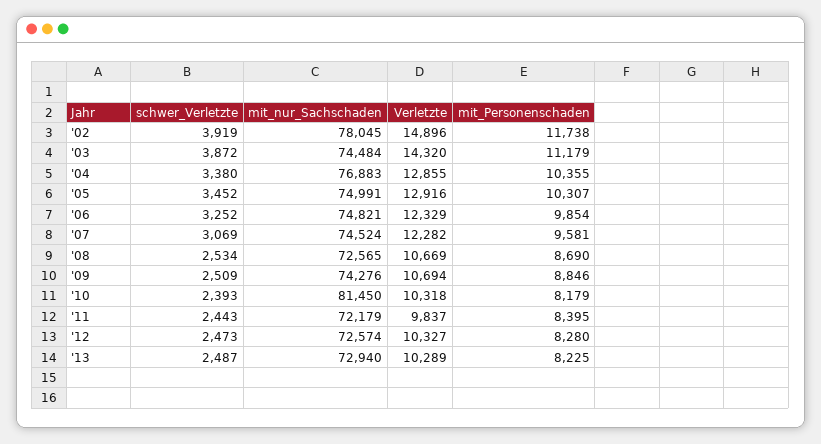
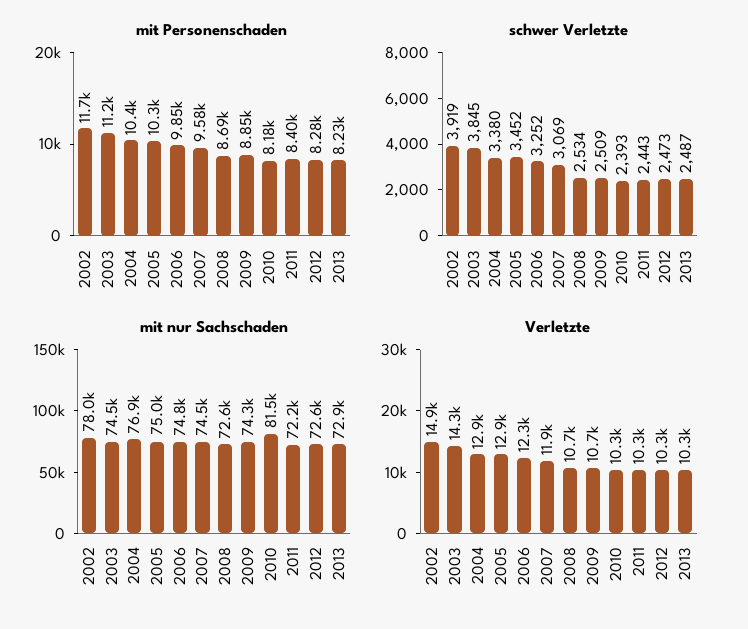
  {
    "schwer_Verletzte": {
      "'02": 3919,
-     "'03": 3872,
+     "'03": 3845,
      "'04": 3380,
      "'05": 3452,
      "'06": 3252,
      "'07": 3069,
      "'08": 2534,
      "'09": 2509,
      "'10": 2393,
      "'11": 2443,
      "'12": 2473,
      "'13": 2487
    },
    "mit_nur_Sachschaden": {
      "'02": 78045,
      "'03": 74484,
      "'04": 76883,
      "'05": 74991,
      "'06": 74821,
      "'07": 74524,
      "'08": 72565,
      "'09": 74276,
      "'10": 81450,
      "'11": 72179,
      "'12": 72574,
      "'13": 72940
    },
    "Verletzte": {
      "'02": 14896,
      "'03": 14320,
      "'04": 12855,
      "'05": 12916,
      "'06": 12329,
-     "'07": 12282,
+     "'07": 11900,
      "'08": 10669,
      "'09": 10694,
      "'10": 10318,
-     "'11": 9837,
+     "'11": 10300,
      "'12": 10327,
      "'13": 10289
    },
    "mit_Personenschaden": {
      "'02": 11738,
      "'03": 11179,
      "'04": 10355,
      "'05": 10307,
      "'06": 9854,
      "'07": 9581,
      "'08": 8690,
      "'09": 8846,
      "'10": 8179,
      "'11": 8395,
      "'12": 8280,
      "'13": 8225
    }
  }

